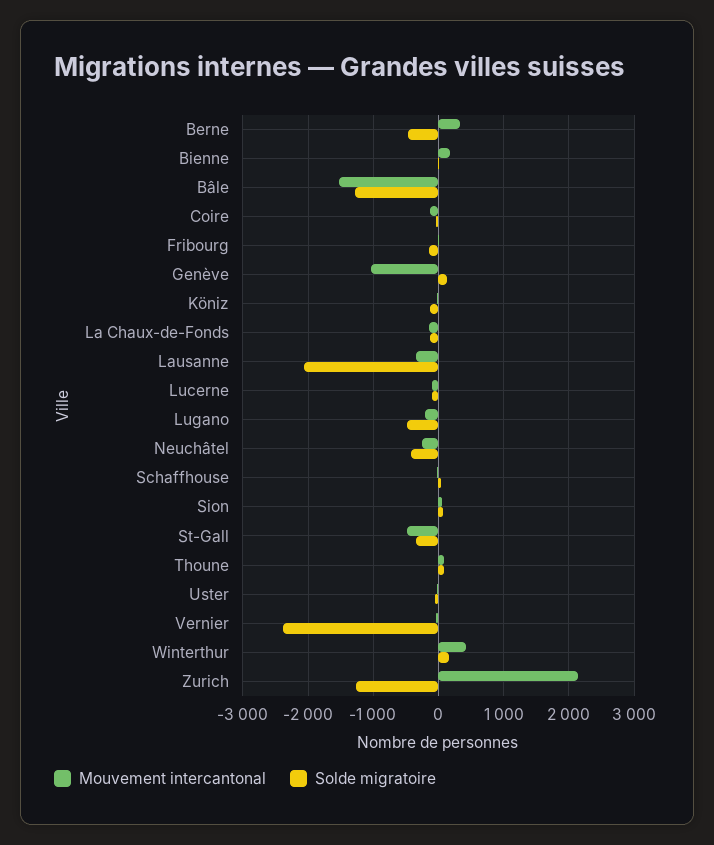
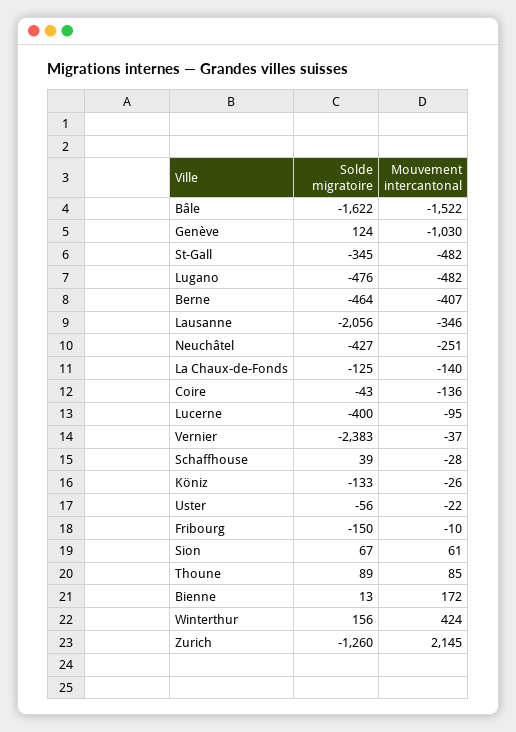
  {
    "Mouvement intercantonal": {
-     "Berne": 300,
+     "Berne": -407,
      "Bienne": 172,
      "Bâle": -1522,
      "Coire": -136,
      "Fribourg": -10,
      "Genève": -1030,
      "Köniz": -26,
      "La Chaux-de-Fonds": -140,
      "Lausanne": -346,
      "Lucerne": -95,
-     "Lugano": -200,
+     "Lugano": -482,
      "Neuchâtel": -251,
      "Schaffhouse": -28,
      "Sion": 61,
      "St-Gall": -482,
      "Thoune": 85,
      "Uster": -22,
      "Vernier": -37,
      "Winterthur": 424,
      "Zurich": 2145
    },
    "Solde migratoire": {
      "Berne": -464,
      "Bienne": 13,
-     "Bâle": -1300,
+     "Bâle": -1622,
      "Coire": -43,
      "Fribourg": -150,
      "Genève": 124,
      "Köniz": -133,
      "La Chaux-de-Fonds": -125,
      "Lausanne": -2056,
-     "Lucerne": -100,
+     "Lucerne": -400,
      "Lugano": -476,
      "Neuchâtel": -427,
      "Schaffhouse": 39,
      "Sion": 67,
      "St-Gall": -345,
      "Thoune": 89,
      "Uster": -56,
      "Vernier": -2383,
      "Winterthur": 156,
      "Zurich": -1260
    }
  }

